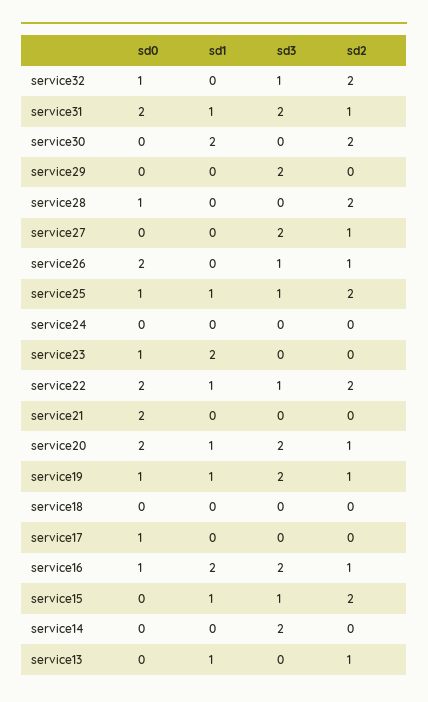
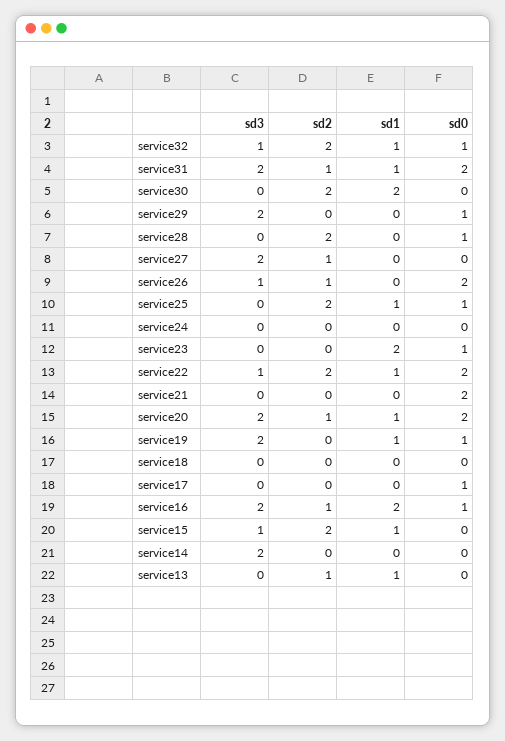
  {
    "sd0": {
      "service32": 1,
      "service31": 2,
      "service30": 0,
-     "service29": 0,
+     "service29": 1,
      "service28": 1,
      "service27": 0,
      "service26": 2,
      "service25": 1,
      "service24": 0,
      "service23": 1,
      "service22": 2,
      "service21": 2,
      "service20": 2,
      "service19": 1,
      "service18": 0,
      "service17": 1,
      "service16": 1,
      "service15": 0,
      "service14": 0,
      "service13": 0
    },
    "sd1": {
-     "service32": 0,
+     "service32": 1,
      "service31": 1,
      "service30": 2,
      "service29": 0,
      "service28": 0,
      "service27": 0,
      "service26": 0,
      "service25": 1,
      "service24": 0,
      "service23": 2,
      "service22": 1,
      "service21": 0,
      "service20": 1,
      "service19": 1,
      "service18": 0,
      "service17": 0,
      "service16": 2,
      "service15": 1,
      "service14": 0,
      "service13": 1
    },
    "sd3": {
      "service32": 1,
      "service31": 2,
      "service30": 0,
      "service29": 2,
      "service28": 0,
      "service27": 2,
      "service26": 1,
-     "service25": 1,
+     "service25": 0,
      "service24": 0,
      "service23": 0,
      "service22": 1,
      "service21": 0,
      "service20": 2,
      "service19": 2,
      "service18": 0,
      "service17": 0,
      "service16": 2,
      "service15": 1,
      "service14": 2,
      "service13": 0
    },
    "sd2": {
      "service32": 2,
      "service31": 1,
      "service30": 2,
      "service29": 0,
      "service28": 2,
      "service27": 1,
      "service26": 1,
      "service25": 2,
      "service24": 0,
      "service23": 0,
      "service22": 2,
      "service21": 0,
      "service20": 1,
-     "service19": 1,
+     "service19": 0,
      "service18": 0,
      "service17": 0,
      "service16": 1,
      "service15": 2,
      "service14": 0,
      "service13": 1
    }
  }

